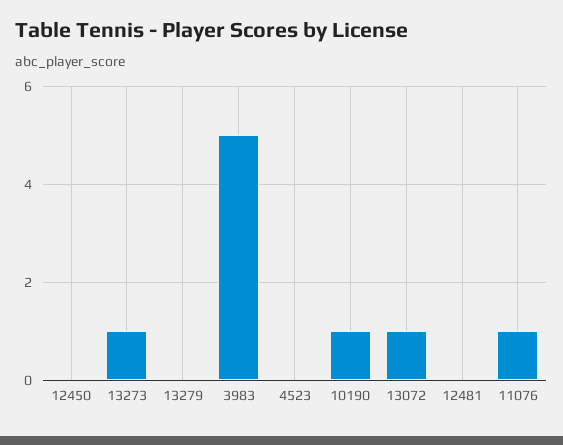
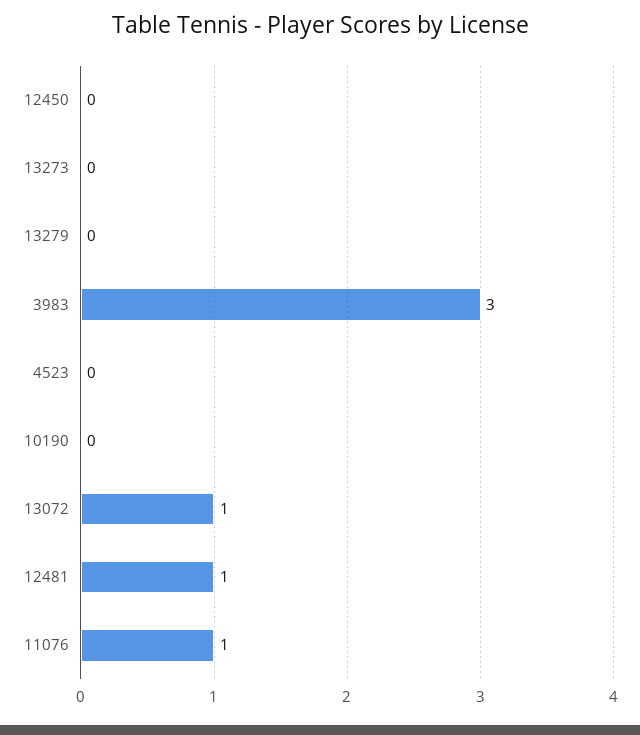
  {
    "12450": 0,
-   "13273": 1,
+   "13273": 0,
    "13279": 0,
-   "3983": 5,
+   "3983": 3,
    "4523": 0,
-   "10190": 1,
+   "10190": 0,
    "13072": 1,
-   "12481": 0,
+   "12481": 1,
    "11076": 1
  }

